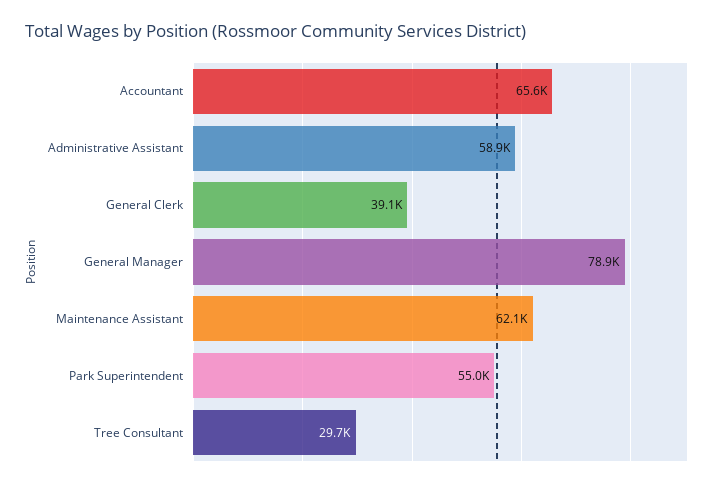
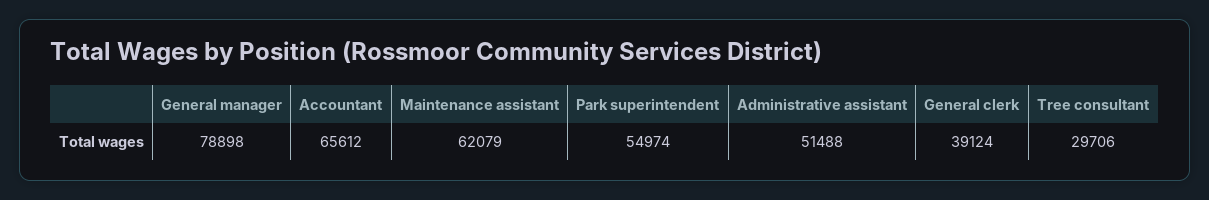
  {
    "Accountant": 65612,
-   "Administrative Assistant": 58900,
+   "Administrative Assistant": 51488,
    "General Clerk": 39124,
    "General Manager": 78898,
    "Maintenance Assistant": 62079,
    "Park Superintendent": 54974,
    "Tree Consultant": 29706
  }

